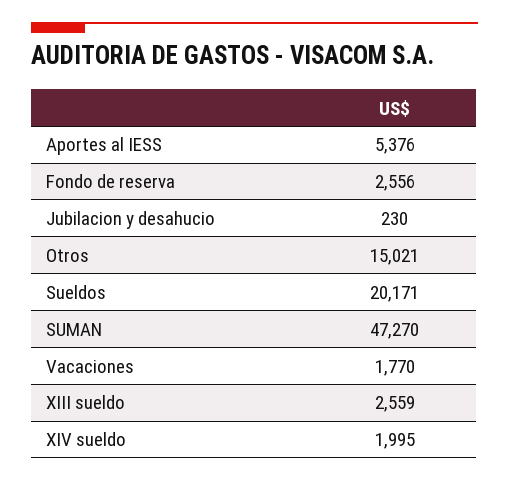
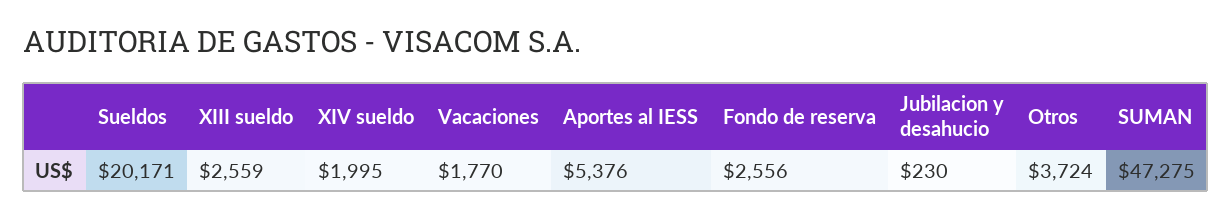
  {
    "Aportes al IESS": 5376,
    "Fondo de reserva": 2556,
    "Jubilacion y desahucio": 230,
-   "Otros": 15021,
+   "Otros": 3724,
    "Sueldos": 20171,
-   "SUMAN": 47270,
+   "SUMAN": 47275,
    "Vacaciones": 1770,
    "XIII sueldo": 2559,
    "XIV sueldo": 1995
  }

